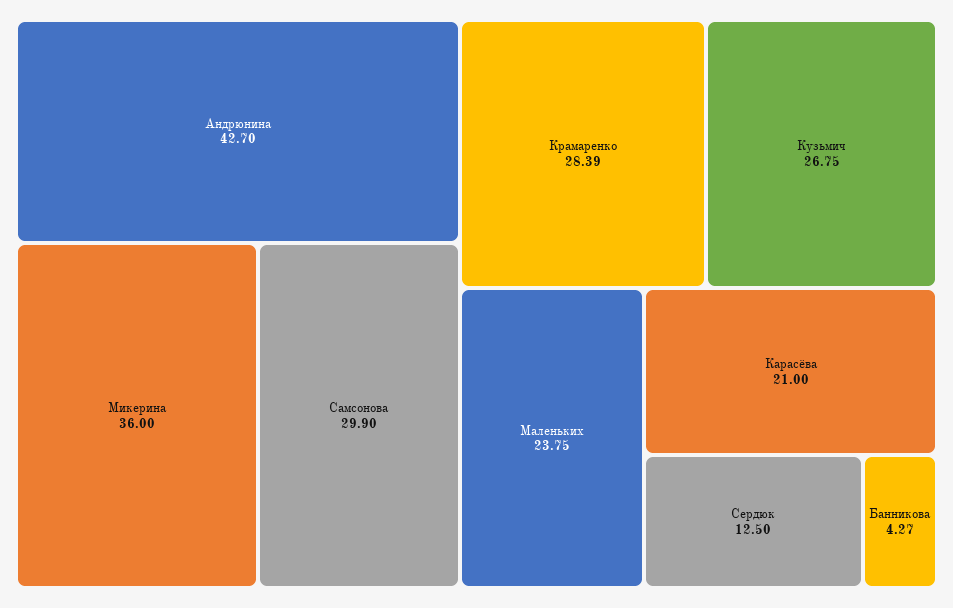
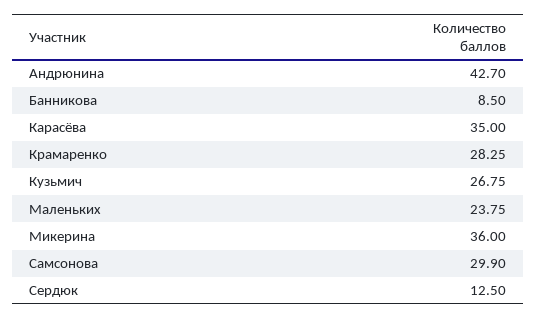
  {
    "Андрюнина": 42.7,
    "Микерина": 36,
    "Самсонова": 29.9,
-   "Крамаренко": 28.39,
+   "Крамаренко": 28.25,
    "Кузьмич": 26.75,
    "Маленьких": 23.75,
-   "Карасёва": 21,
+   "Карасёва": 35,
    "Сердюк": 12.5,
-   "Банникова": 4.27
+   "Банникова": 8.5
  }

